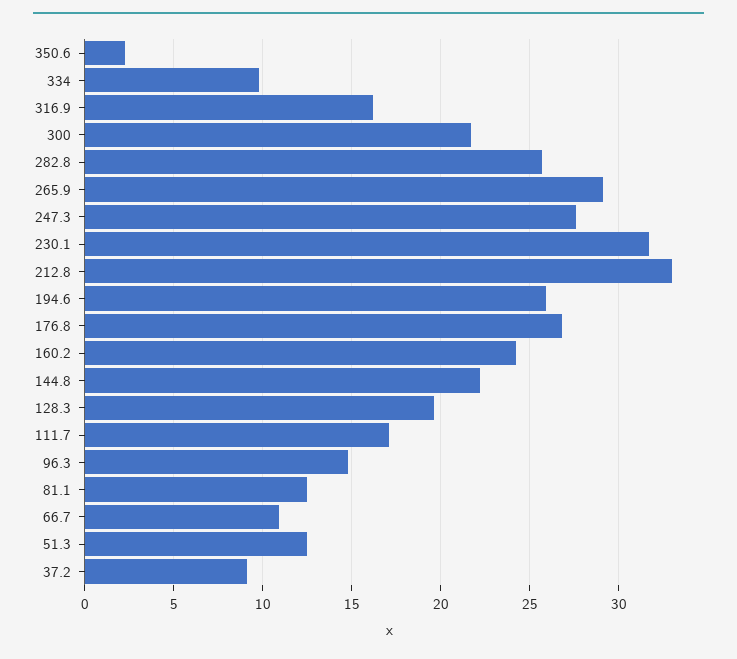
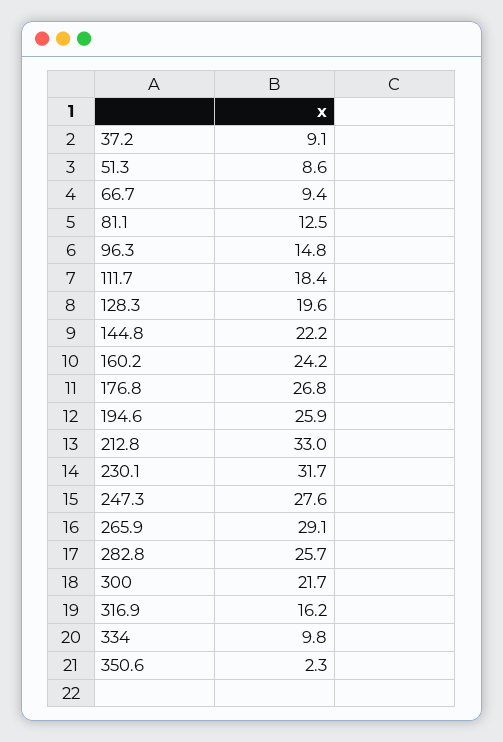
  {
    "350.6": 2.3,
    "334": 9.8,
    "316.9": 16.2,
    "300": 21.7,
    "282.8": 25.7,
    "265.9": 29.1,
    "247.3": 27.6,
    "230.1": 31.7,
    "212.8": 33,
    "194.6": 25.9,
    "176.8": 26.8,
    "160.2": 24.2,
    "144.8": 22.2,
    "128.3": 19.6,
-   "111.7": 17,
+   "111.7": 18.4,
    "96.3": 14.8,
    "81.1": 12.5,
-   "66.7": 11,
+   "66.7": 9.4,
-   "51.3": 12.5,
+   "51.3": 8.6,
    "37.2": 9.1
  }

